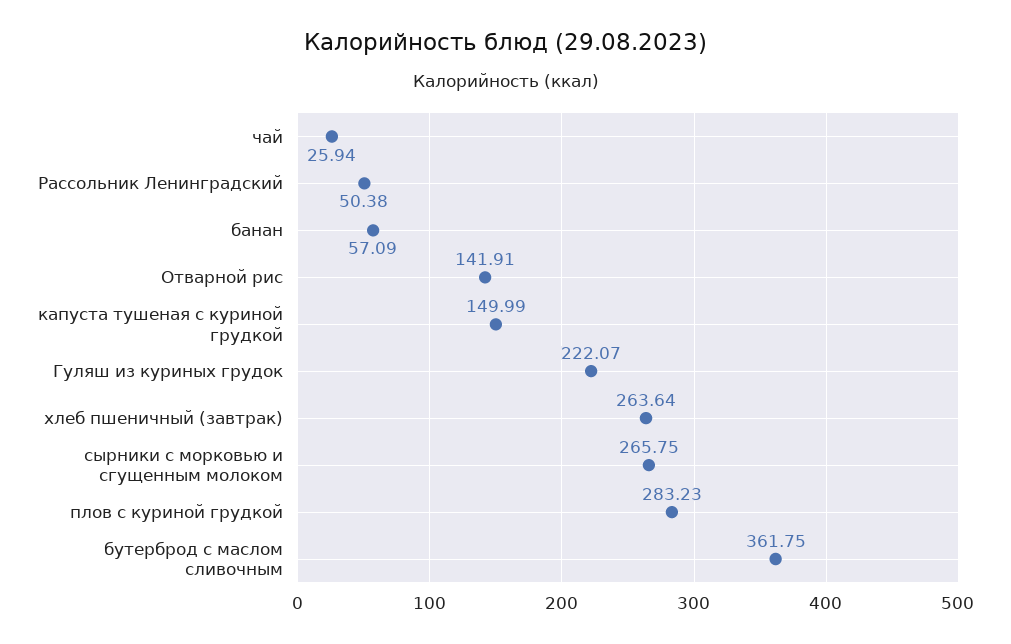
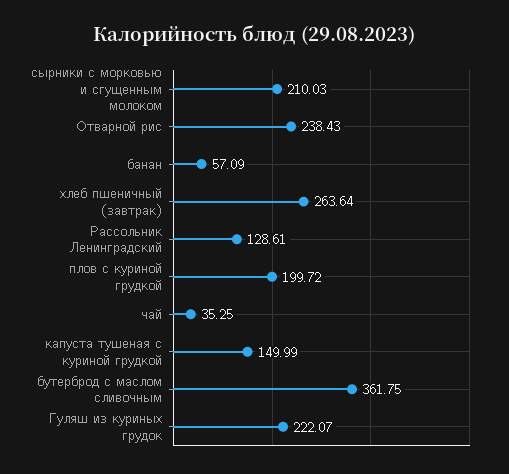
  {
-   "чай": 25.94,
+   "чай": 35.25,
-   "Рассольник Ленинградский": 50.38,
+   "Рассольник Ленинградский": 128.61,
    "банан": 57.09,
-   "Отварной рис": 141.91,
+   "Отварной рис": 238.43,
    "капуста тушеная с куриной грудкой": 149.99,
    "Гуляш из куриных грудок": 222.07,
    "хлеб пшеничный (завтрак)": 263.64,
-   "сырники с морковью и сгущенным молоком": 265.75,
+   "сырники с морковью и сгущенным молоком": 210.03,
-   "плов с куриной грудкой": 283.23,
+   "плов с куриной грудкой": 199.72,
    "бутерброд с маслом сливочным": 361.75
  }

